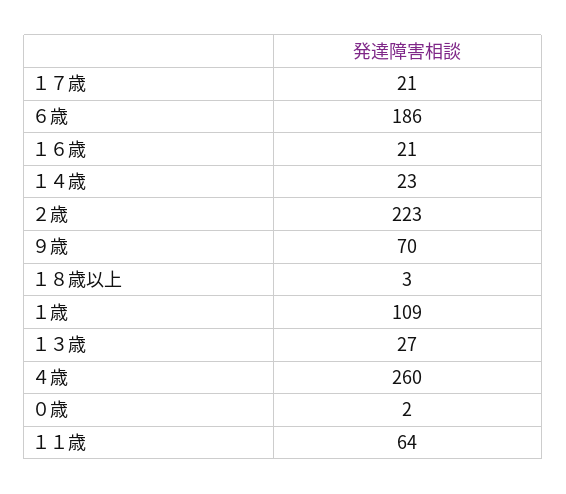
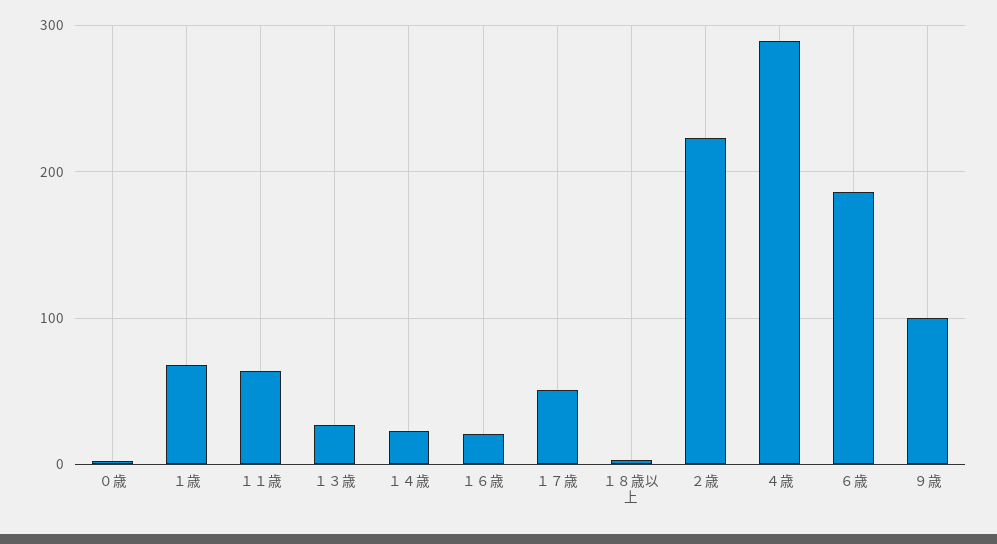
  {
-   "１７歳": 21,
+   "１７歳": 50,
    "６歳": 186,
    "１６歳": 21,
    "１４歳": 23,
    "２歳": 223,
-   "９歳": 70,
+   "９歳": 100,
    "１８歳以上": 3,
-   "１歳": 109,
+   "１歳": 70,
    "１３歳": 27,
-   "４歳": 260,
+   "４歳": 290,
    "０歳": 2,
    "１１歳": 64
  }

